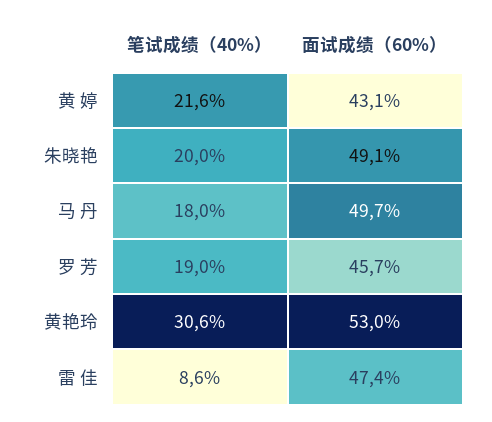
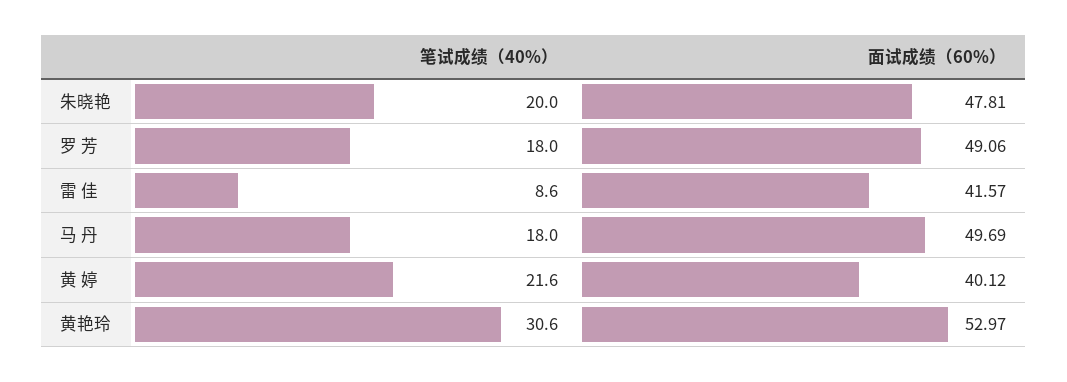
  {
    "笔试成绩（40%）": {
      "黄 婷": 21.6,
      "朱晓艳": 20,
      "马 丹": 18,
-     "罗 芳": 19,
+     "罗 芳": 18,
      "黄艳玲": 30.6,
      "雷 佳": 8.6
    },
    "面试成绩（60%）": {
-     "黄 婷": 43.1,
+     "黄 婷": 40.12,
-     "朱晓艳": 49.1,
+     "朱晓艳": 47.81,
      "马 丹": 49.69,
-     "罗 芳": 45.7,
+     "罗 芳": 49.06,
      "黄艳玲": 52.97,
-     "雷 佳": 47.4
+     "雷 佳": 41.57
    }
  }

